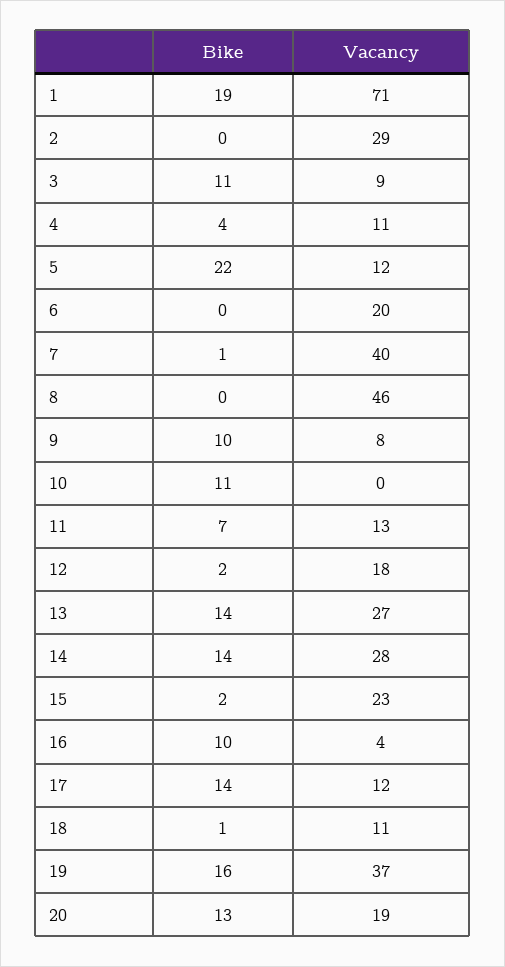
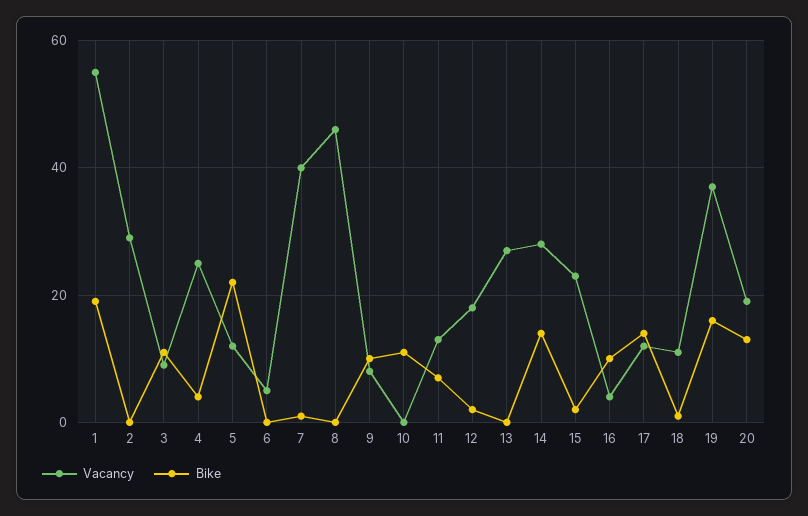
  {
    "Bike": {
      "1": 19,
      "2": 0,
      "3": 11,
      "4": 4,
      "5": 22,
      "6": 0,
      "7": 1,
      "8": 0,
      "9": 10,
      "10": 11,
      "11": 7,
      "12": 2,
-     "13": 14,
+     "13": 0,
      "14": 14,
      "15": 2,
      "16": 10,
      "17": 14,
      "18": 1,
      "19": 16,
      "20": 13
    },
    "Vacancy": {
-     "1": 71,
+     "1": 55,
      "2": 29,
      "3": 9,
-     "4": 11,
+     "4": 25,
      "5": 12,
-     "6": 20,
+     "6": 5,
      "7": 40,
      "8": 46,
      "9": 8,
      "10": 0,
      "11": 13,
      "12": 18,
      "13": 27,
      "14": 28,
      "15": 23,
      "16": 4,
      "17": 12,
      "18": 11,
      "19": 37,
      "20": 19
    }
  }

